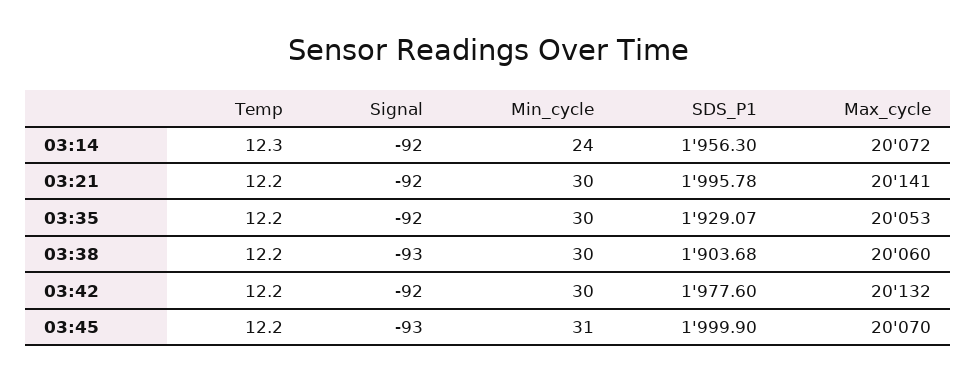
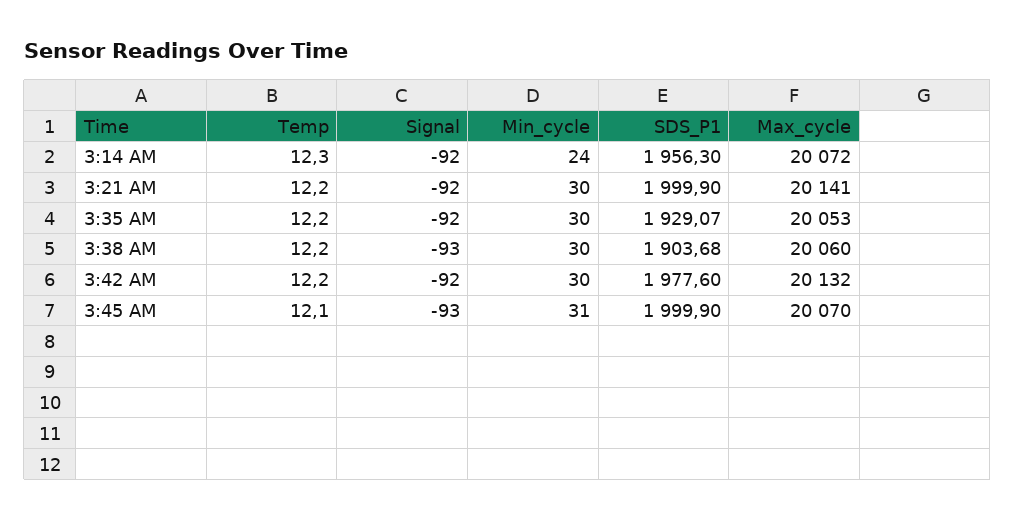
  {
    "Temp": {
      "03:14": 12.3,
      "03:21": 12.2,
      "03:35": 12.2,
      "03:38": 12.2,
      "03:42": 12.2,
-     "03:45": 12.2
+     "03:45": 12.1
    },
    "Signal": {
      "03:14": -92,
      "03:21": -92,
      "03:35": -92,
      "03:38": -93,
      "03:42": -92,
      "03:45": -93
    },
    "Min_cycle": {
      "03:14": 24,
      "03:21": 30,
      "03:35": 30,
      "03:38": 30,
      "03:42": 30,
      "03:45": 31
    },
    "SDS_P1": {
      "03:14": 1956.3,
-     "03:21": 1995.78,
+     "03:21": 1999.9,
      "03:35": 1929.07,
      "03:38": 1903.68,
      "03:42": 1977.6,
      "03:45": 1999.9
    },
    "Max_cycle": {
      "03:14": 20072,
      "03:21": 20141,
      "03:35": 20053,
      "03:38": 20060,
      "03:42": 20132,
      "03:45": 20070
    }
  }

